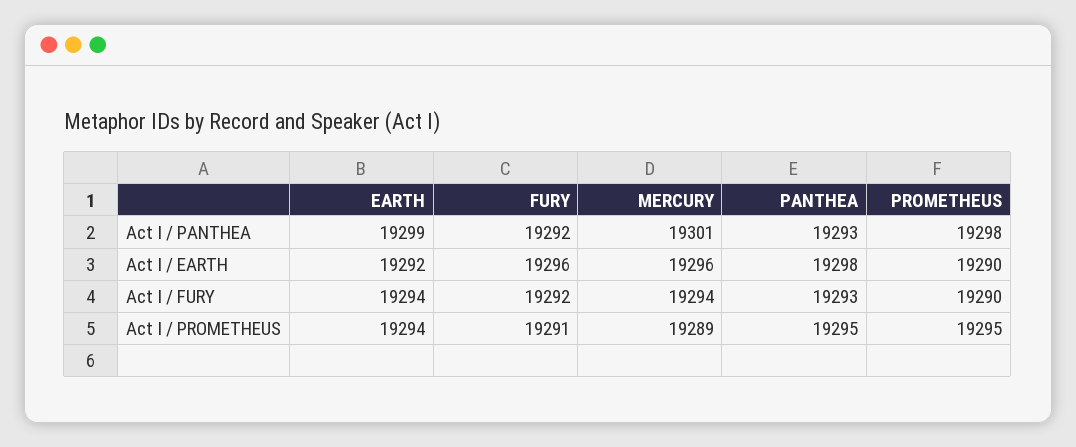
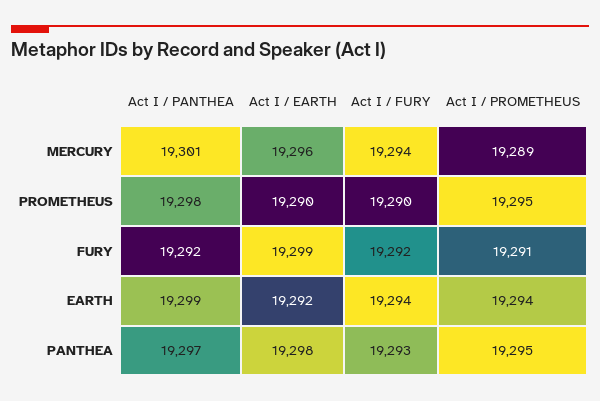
  {
    "EARTH": {
      "Act I / PANTHEA": 19299,
      "Act I / EARTH": 19292,
      "Act I / FURY": 19294,
      "Act I / PROMETHEUS": 19294
    },
    "FURY": {
      "Act I / PANTHEA": 19292,
-     "Act I / EARTH": 19296,
+     "Act I / EARTH": 19299,
      "Act I / FURY": 19292,
      "Act I / PROMETHEUS": 19291
    },
    "MERCURY": {
      "Act I / PANTHEA": 19301,
      "Act I / EARTH": 19296,
      "Act I / FURY": 19294,
      "Act I / PROMETHEUS": 19289
    },
    "PANTHEA": {
-     "Act I / PANTHEA": 19293,
+     "Act I / PANTHEA": 19297,
      "Act I / EARTH": 19298,
      "Act I / FURY": 19293,
      "Act I / PROMETHEUS": 19295
    },
    "PROMETHEUS": {
      "Act I / PANTHEA": 19298,
      "Act I / EARTH": 19290,
      "Act I / FURY": 19290,
      "Act I / PROMETHEUS": 19295
    }
  }

